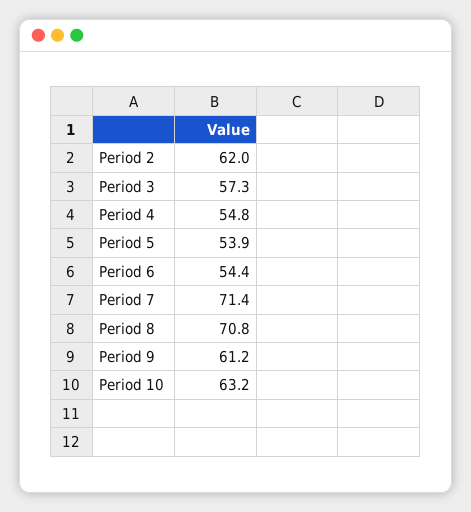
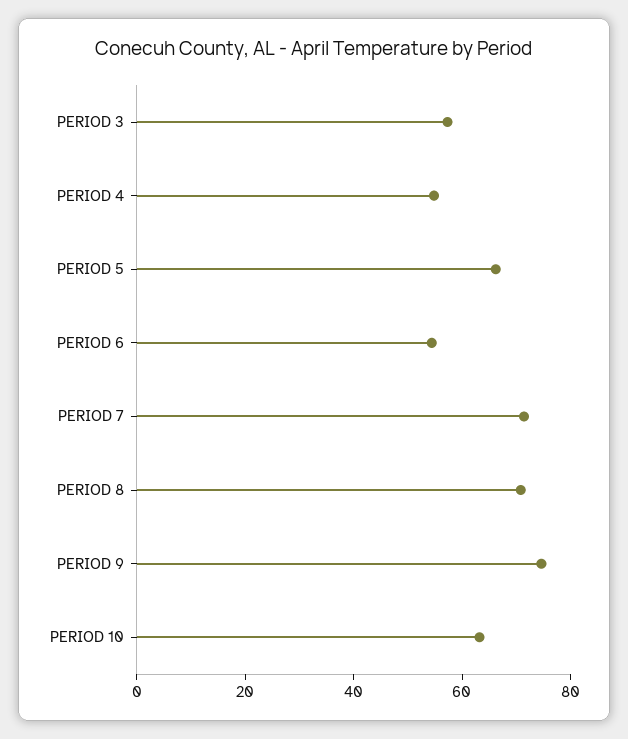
  {
-   "Period 2": 62,
    "Period 3": 57.3,
    "Period 4": 54.8,
-   "Period 5": 53.9,
+   "Period 5": 65,
    "Period 6": 54.4,
    "Period 7": 71.4,
    "Period 8": 70.8,
-   "Period 9": 61.2,
+   "Period 9": 75,
    "Period 10": 63.2
  }

